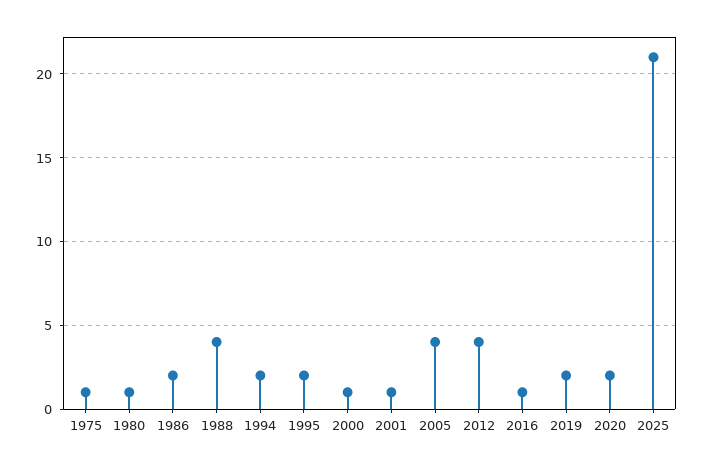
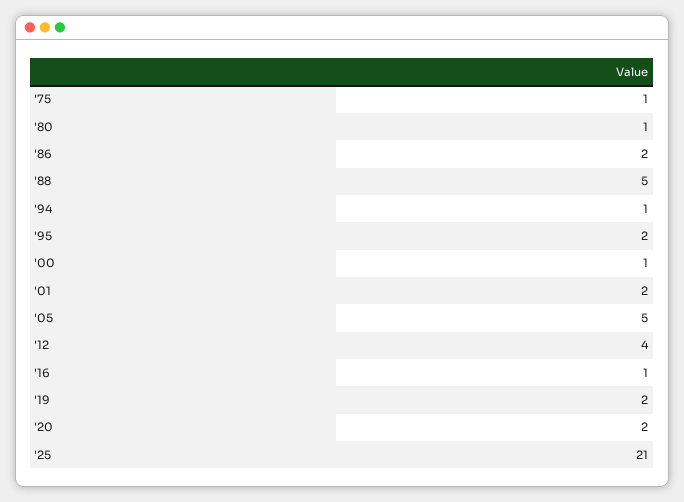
  {
    "1975": 1,
    "1980": 1,
    "1986": 2,
-   "1988": 4,
+   "1988": 5,
-   "1994": 2,
+   "1994": 1,
    "1995": 2,
    "2000": 1,
-   "2001": 1,
+   "2001": 2,
-   "2005": 4,
+   "2005": 5,
    "2012": 4,
    "2016": 1,
    "2019": 2,
    "2020": 2,
    "2025": 21
  }

